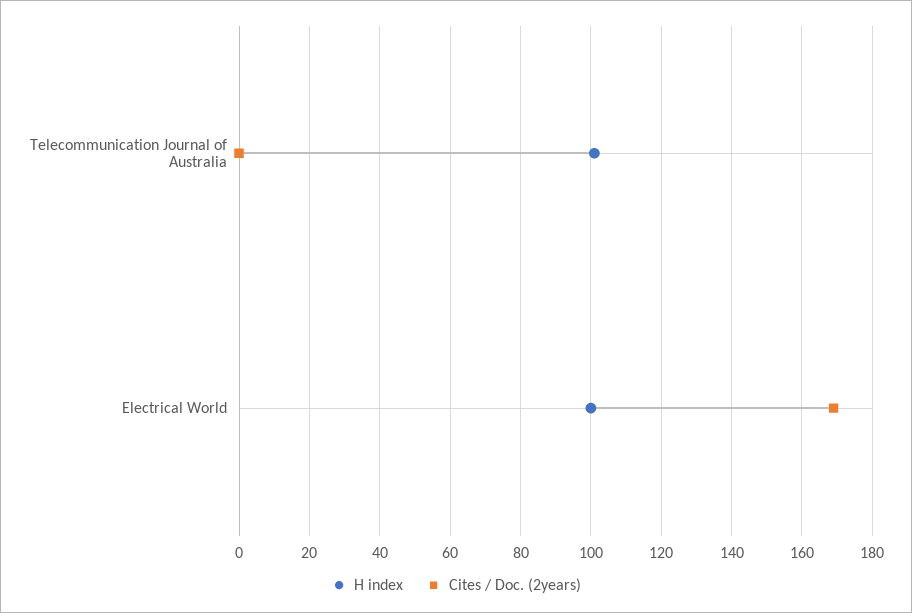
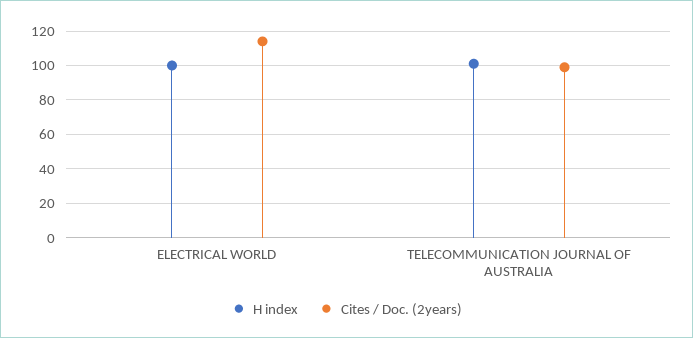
  {
    "H index": {
      "Telecommunication Journal of Australia": 100,
      "Electrical World": 100
    },
    "Cites / Doc. (2years)": {
-     "Telecommunication Journal of Australia": 0,
+     "Telecommunication Journal of Australia": 100,
-     "Electrical World": 170
+     "Electrical World": 115
    }
  }

